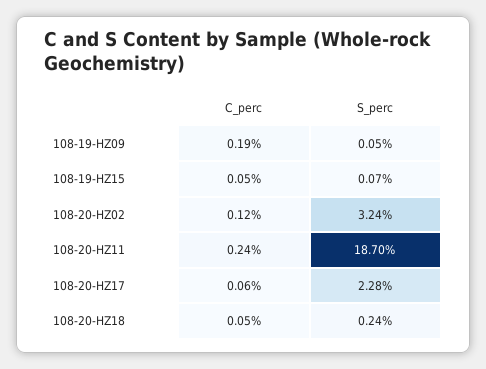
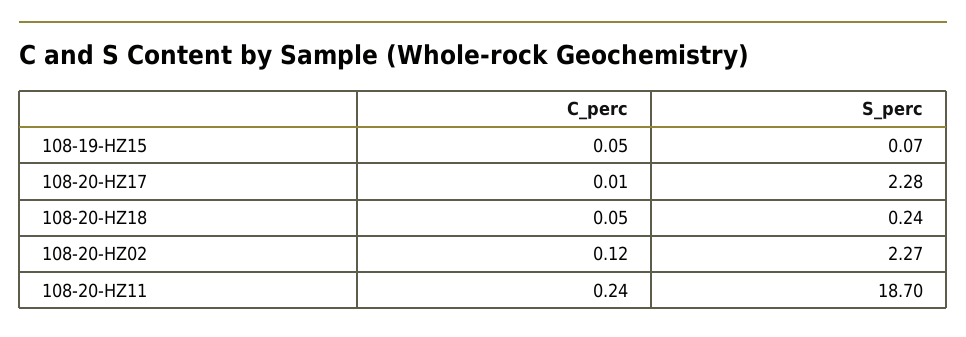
  {
    "C_perc": {
-     "108-19-HZ09": 0.19,
      "108-19-HZ15": 0.05,
      "108-20-HZ02": 0.12,
      "108-20-HZ11": 0.24,
-     "108-20-HZ17": 0.06,
+     "108-20-HZ17": 0.01,
      "108-20-HZ18": 0.05
    },
    "S_perc": {
-     "108-19-HZ09": 0.05,
      "108-19-HZ15": 0.07,
-     "108-20-HZ02": 3.24,
+     "108-20-HZ02": 2.27,
      "108-20-HZ11": 18.7,
      "108-20-HZ17": 2.28,
      "108-20-HZ18": 0.24
    }
  }

